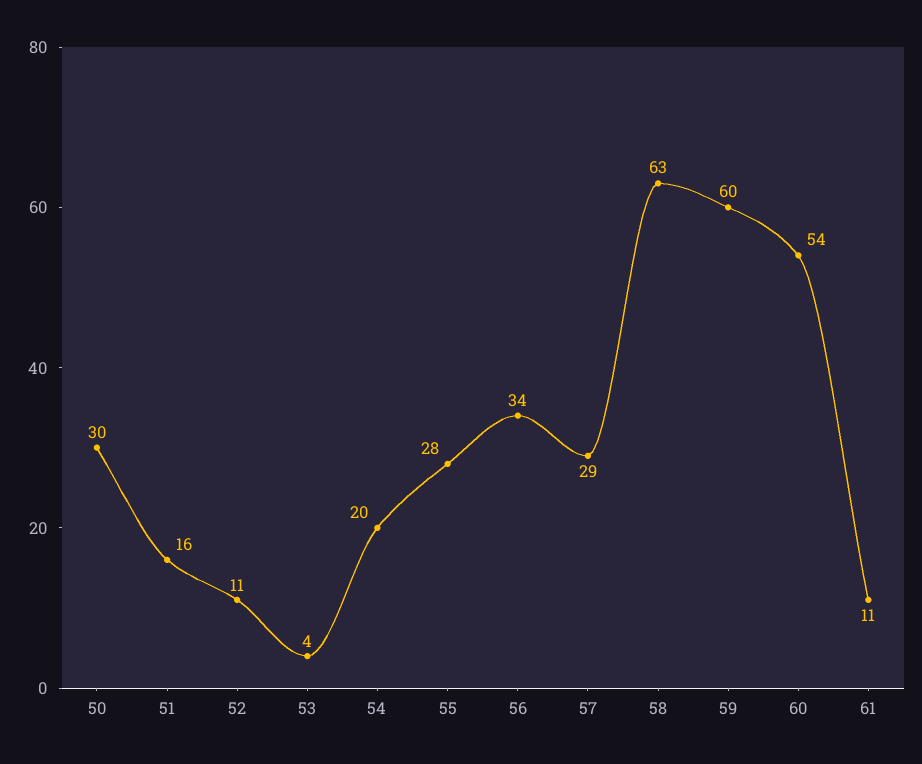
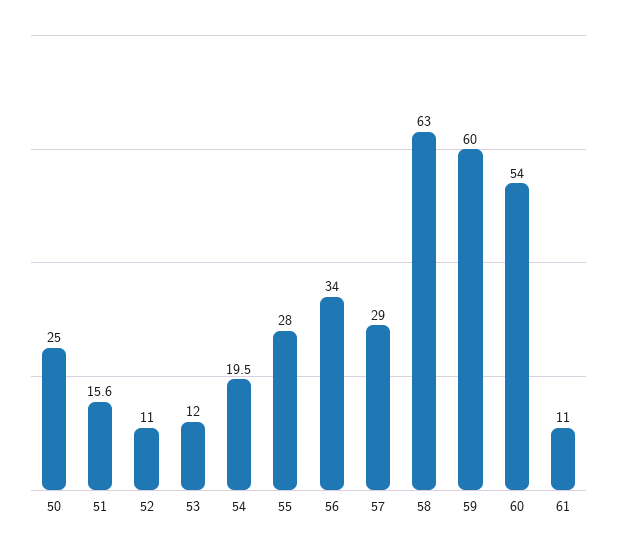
  {
-   "50": 30,
+   "50": 25,
    "51": 15.6,
    "52": 11,
-   "53": 4,
+   "53": 12,
    "54": 19.5,
    "55": 28,
    "56": 34,
    "57": 29,
    "58": 63,
    "59": 60,
    "60": 54,
    "61": 11
  }

